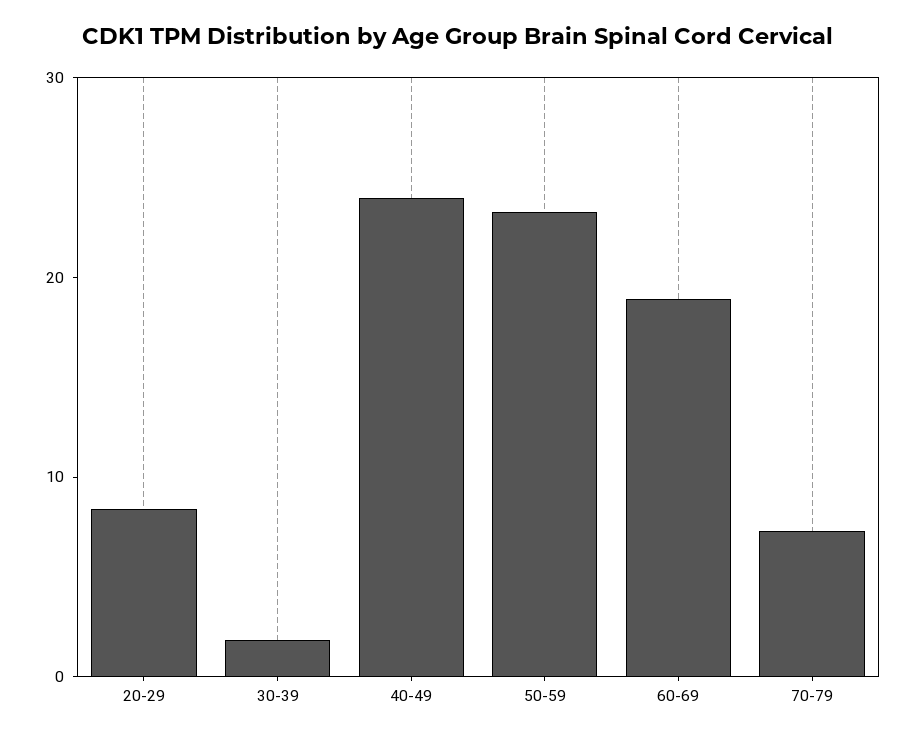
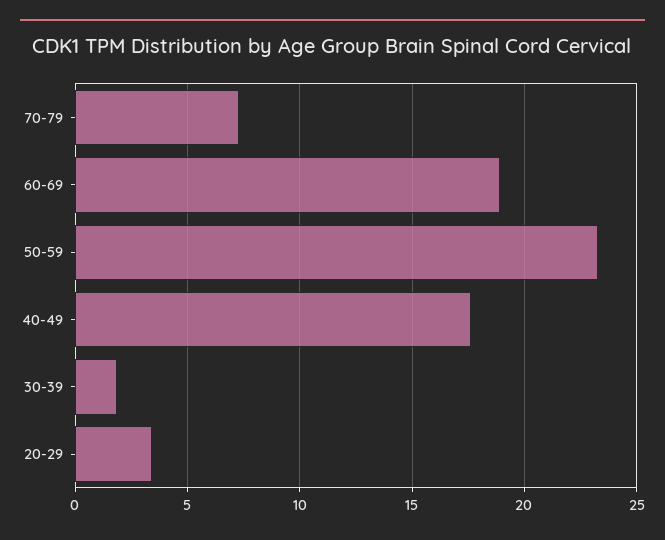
  {
-   "20-29": 8,
+   "20-29": 3.5,
    "30-39": 2,
-   "40-49": 24,
+   "40-49": 17.5,
    "50-59": 23.5,
    "60-69": 19,
    "70-79": 7.5
  }

